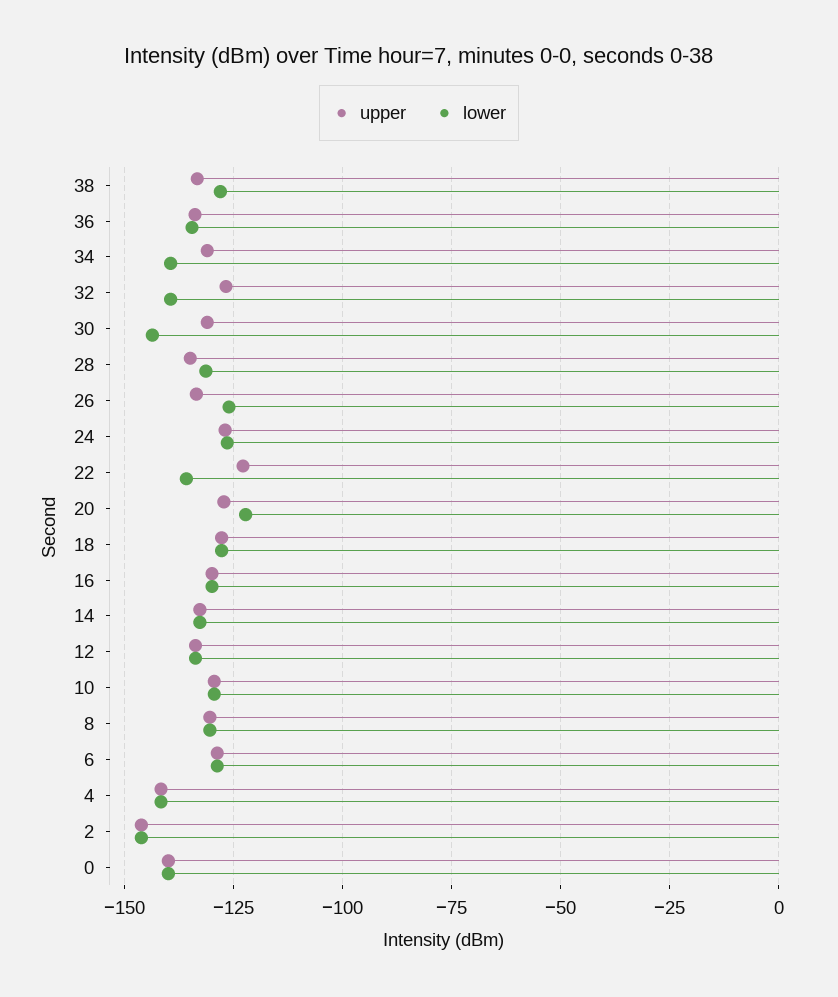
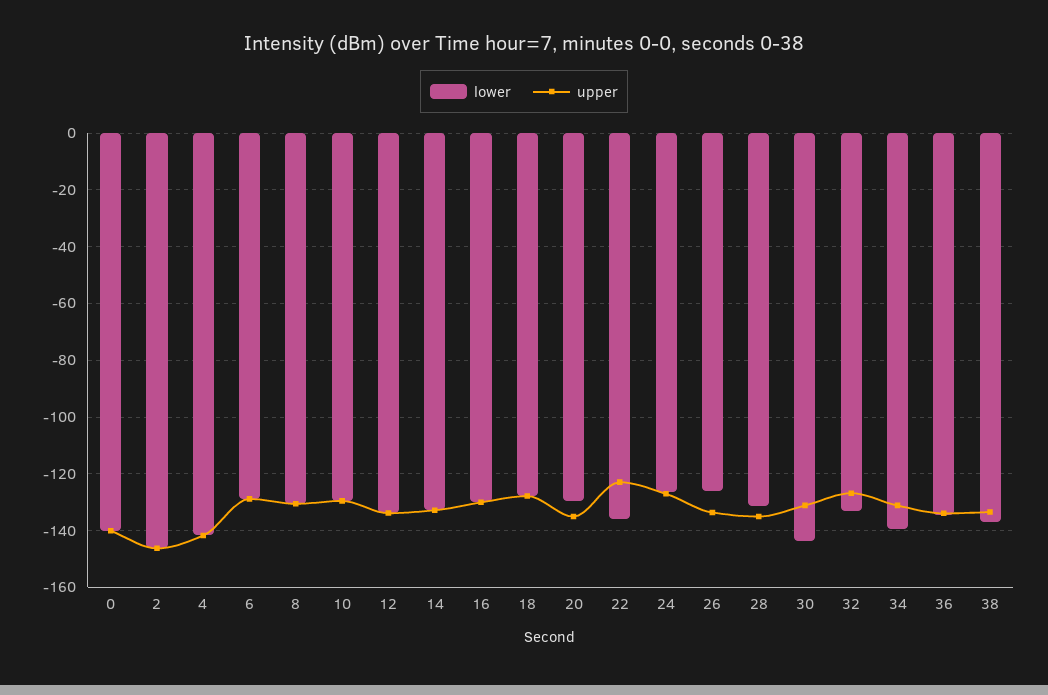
  {
    "upper": {
      "38": -132.5,
      "36": -135,
      "34": -130,
      "32": -127.5,
      "30": -130,
      "28": -135,
      "26": -132.5,
      "24": -127.5,
      "22": -122.5,
-     "20": -127.5,
+     "20": -135,
      "18": -127.5,
      "16": -130,
      "14": -132.5,
      "12": -135,
      "10": -130,
      "8": -130,
      "6": -130,
      "4": -142.5,
      "2": -145,
      "0": -140
    },
    "lower": {
-     "38": -127.5,
+     "38": -137.5,
      "36": -135,
      "34": -140,
-     "32": -140,
+     "32": -132.5,
      "30": -142.5,
      "28": -132.5,
      "26": -125,
      "24": -127.5,
      "22": -135,
-     "20": -122.5,
+     "20": -130,
      "18": -127.5,
      "16": -130,
      "14": -132.5,
      "12": -135,
      "10": -130,
      "8": -130,
      "6": -130,
      "4": -142.5,
      "2": -145,
      "0": -140
    }
  }

